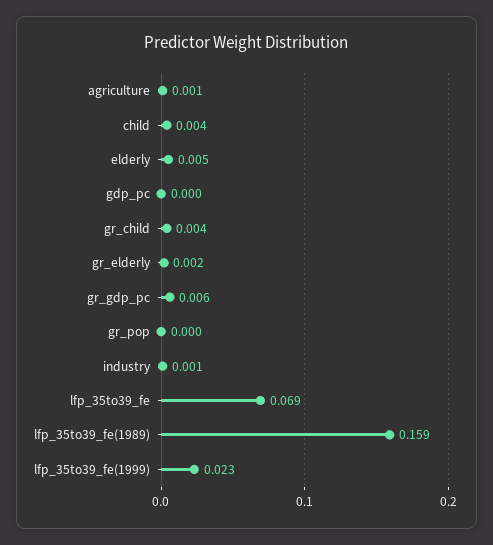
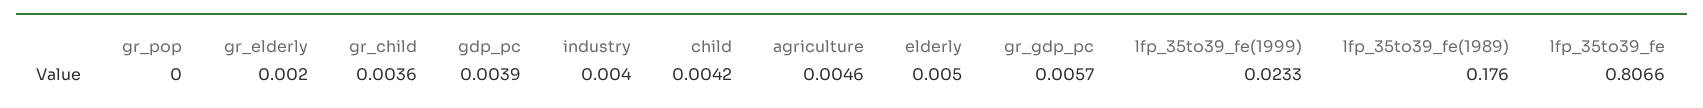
  {
-   "agriculture": 0.001,
+   "agriculture": 0.0046,
    "child": 0.0042,
    "elderly": 0.005,
-   "gdp_pc": 0,
+   "gdp_pc": 0.0039,
    "gr_child": 0.0036,
    "gr_elderly": 0.002,
    "gr_gdp_pc": 0.0057,
    "gr_pop": 0,
-   "industry": 0.001,
+   "industry": 0.004,
-   "lfp_35to39_fe": 0.069,
+   "lfp_35to39_fe": 0.8066,
-   "lfp_35to39_fe(1989)": 0.159,
+   "lfp_35to39_fe(1989)": 0.176,
    "lfp_35to39_fe(1999)": 0.0233
  }

